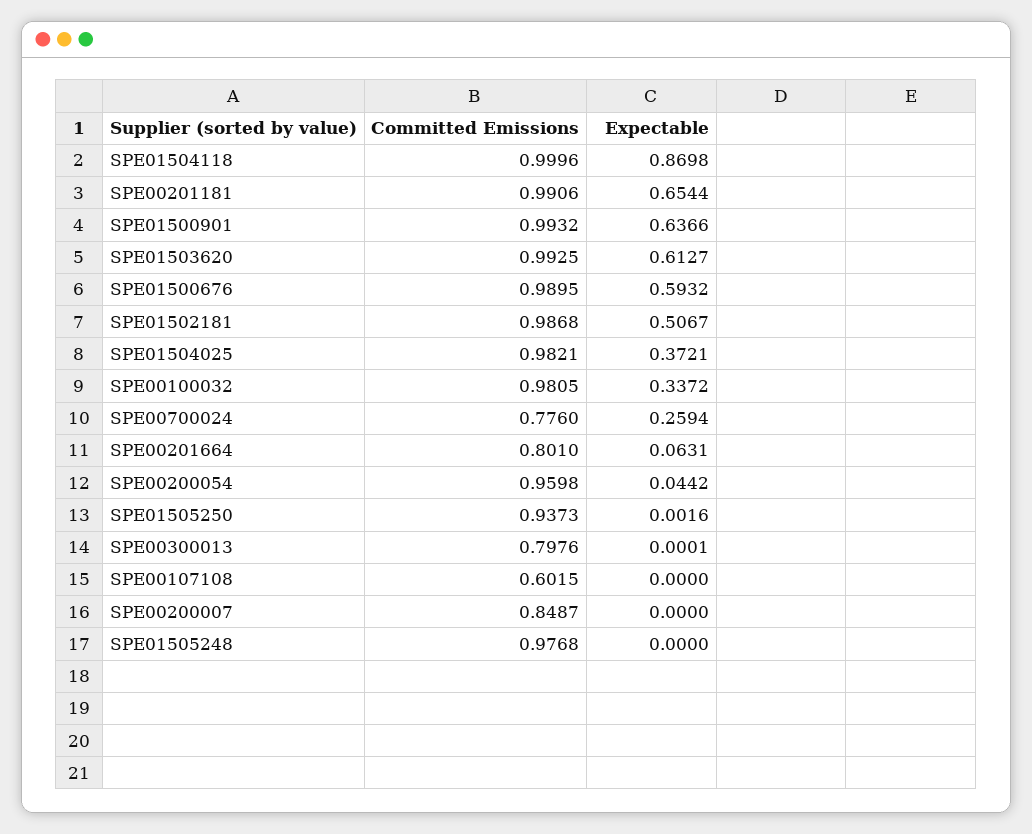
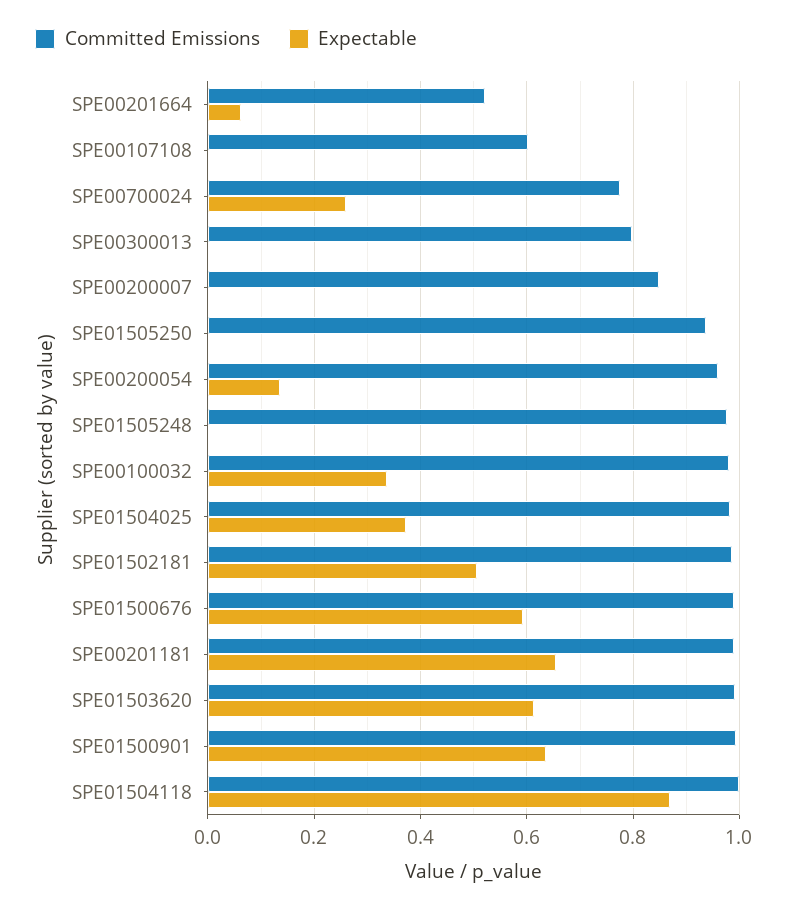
  {
    "Committed Emissions": {
      "SPE01504118": 0.9996,
      "SPE00201181": 0.9906,
      "SPE01500901": 0.9932,
      "SPE01503620": 0.9925,
      "SPE01500676": 0.9895,
      "SPE01502181": 0.9868,
      "SPE01504025": 0.9821,
      "SPE00100032": 0.9805,
      "SPE00700024": 0.776,
-     "SPE00201664": 0.801,
+     "SPE00201664": 0.52,
      "SPE00200054": 0.9598,
      "SPE01505250": 0.9373,
      "SPE00300013": 0.7976,
      "SPE00107108": 0.6015,
      "SPE00200007": 0.8487,
      "SPE01505248": 0.9768
    },
    "Expectable": {
      "SPE01504118": 0.8698,
      "SPE00201181": 0.6544,
      "SPE01500901": 0.6366,
      "SPE01503620": 0.6127,
      "SPE01500676": 0.5932,
      "SPE01502181": 0.5067,
      "SPE01504025": 0.3721,
      "SPE00100032": 0.3372,
      "SPE00700024": 0.2594,
      "SPE00201664": 0.0631,
-     "SPE00200054": 0.0442,
+     "SPE00200054": 0.14,
      "SPE01505250": 0.0016,
      "SPE00300013": 0.0001,
      "SPE00107108": 0,
      "SPE00200007": 0,
      "SPE01505248": 0
    }
  }

